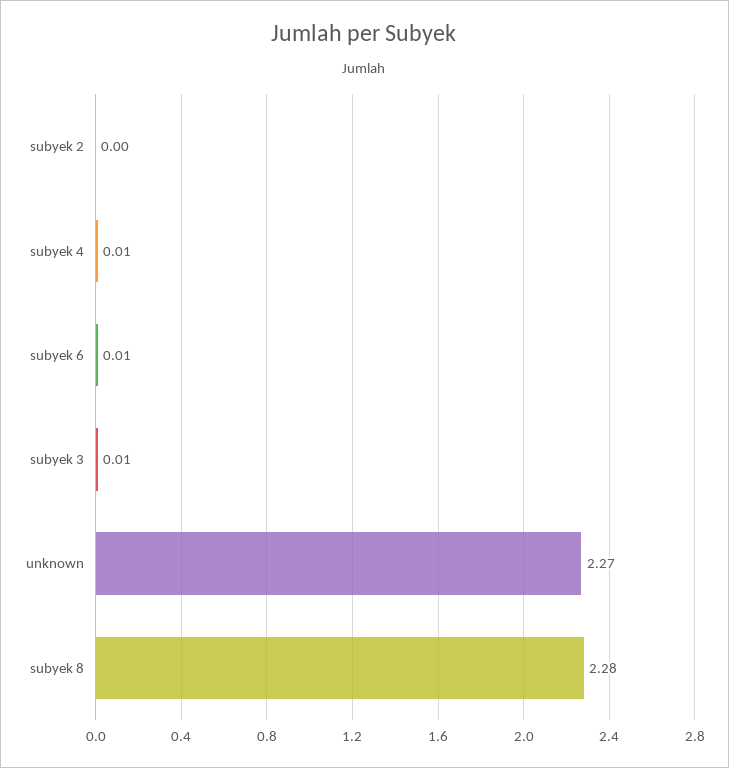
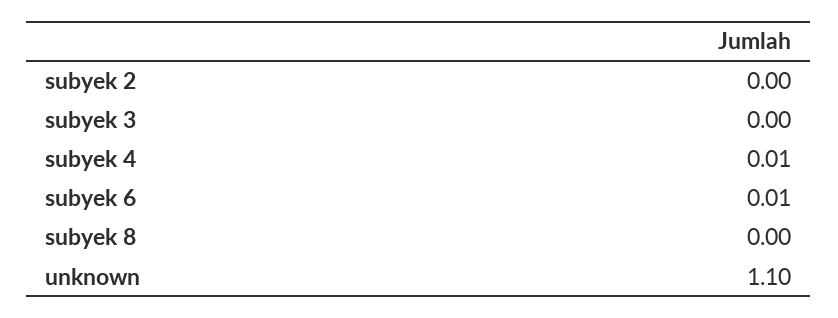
  {
    "subyek 2": 0,
    "subyek 4": 0.01,
    "subyek 6": 0.01,
-   "subyek 3": 0.01,
+   "subyek 3": 0,
-   "unknown": 2.27,
+   "unknown": 1.1,
-   "subyek 8": 2.28
+   "subyek 8": 0
  }

